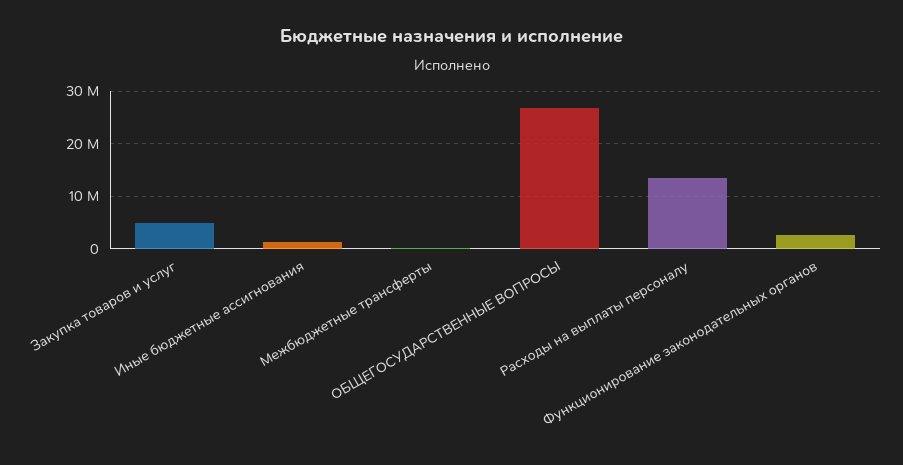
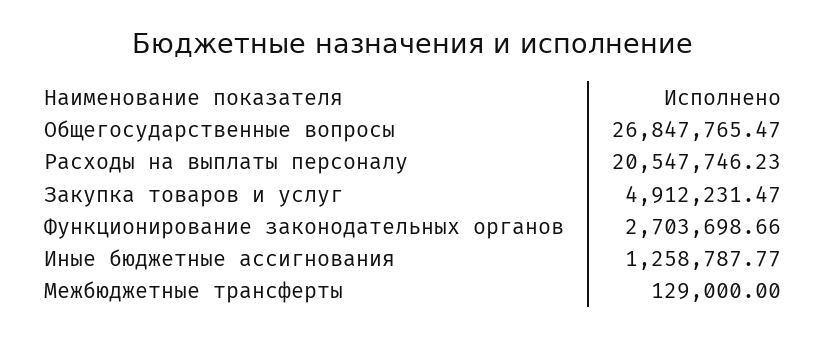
  {
    "Закупка товаров и услуг": 4912231.47,
    "Иные бюджетные ассигнования": 1258787.77,
    "Межбюджетные трансферты": 129000,
    "ОБЩЕГОСУДАРСТВЕННЫЕ ВОПРОСЫ": 26847765.47,
-   "Расходы на выплаты персоналу": 14000000,
+   "Расходы на выплаты персоналу": 20547746.23,
    "Функционирование законодательных органов": 2703698.66
  }

